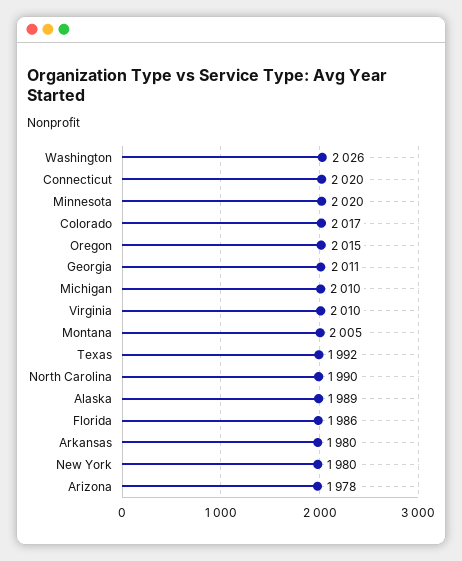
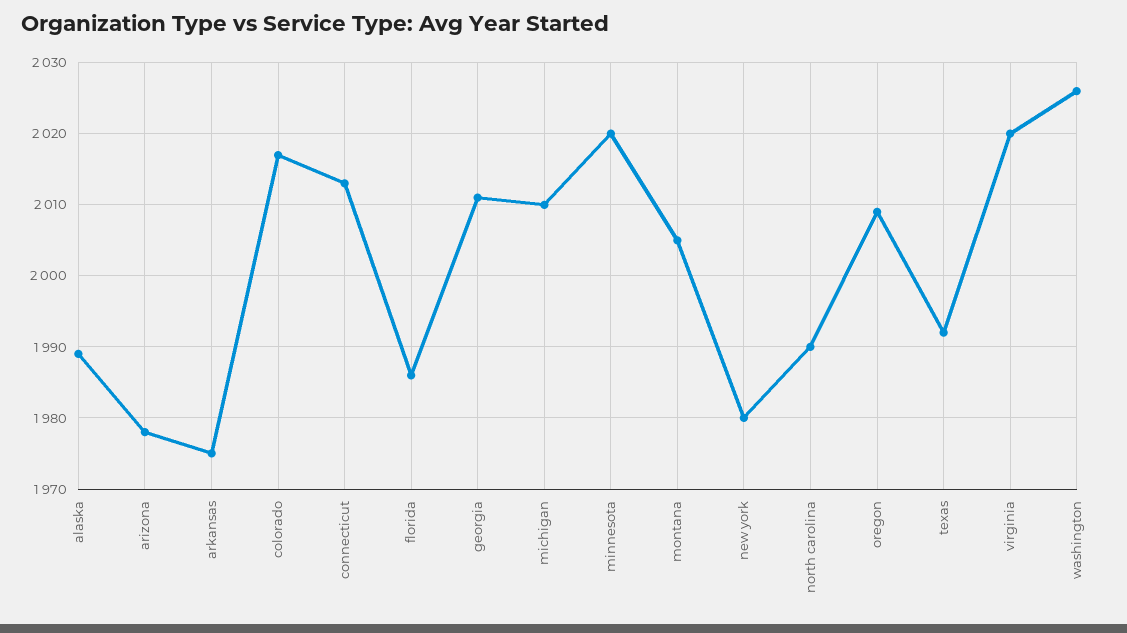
  {
    "Washington": 2026,
-   "Connecticut": 2020,
+   "Connecticut": 2013,
    "Minnesota": 2020,
    "Colorado": 2017,
-   "Oregon": 2015,
+   "Oregon": 2009,
    "Georgia": 2011,
    "Michigan": 2010,
-   "Virginia": 2010,
+   "Virginia": 2020,
    "Montana": 2005,
    "Texas": 1992,
    "North Carolina": 1990,
    "Alaska": 1989,
    "Florida": 1986,
-   "Arkansas": 1980,
+   "Arkansas": 1975,
    "New York": 1980,
    "Arizona": 1978
  }

